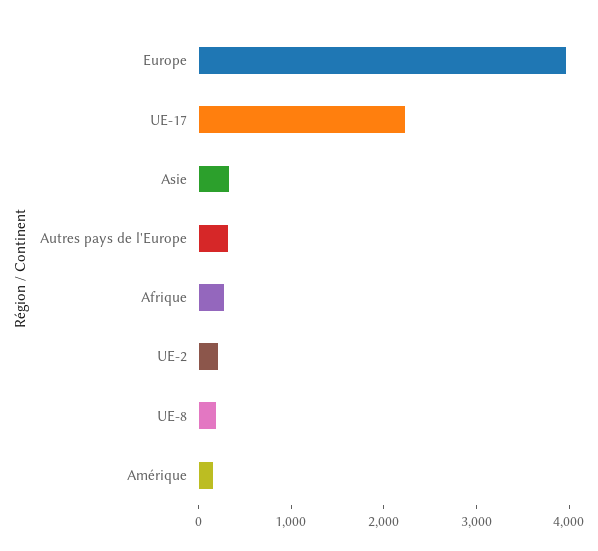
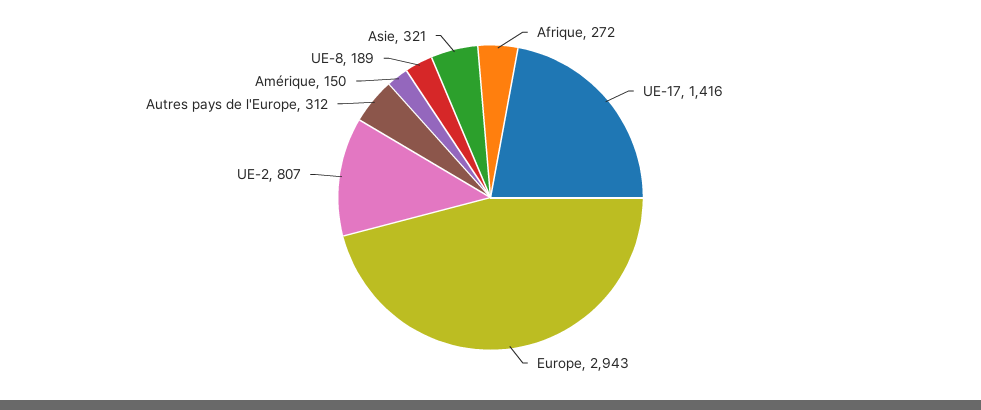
  {
-   "Europe": 4000,
+   "Europe": 2943,
-   "UE-17": 2200,
+   "UE-17": 1416,
    "Asie": 321,
    "Autres pays de l'Europe": 312,
    "Afrique": 272,
-   "UE-2": 200,
+   "UE-2": 807,
    "UE-8": 189,
    "Amérique": 150
  }

